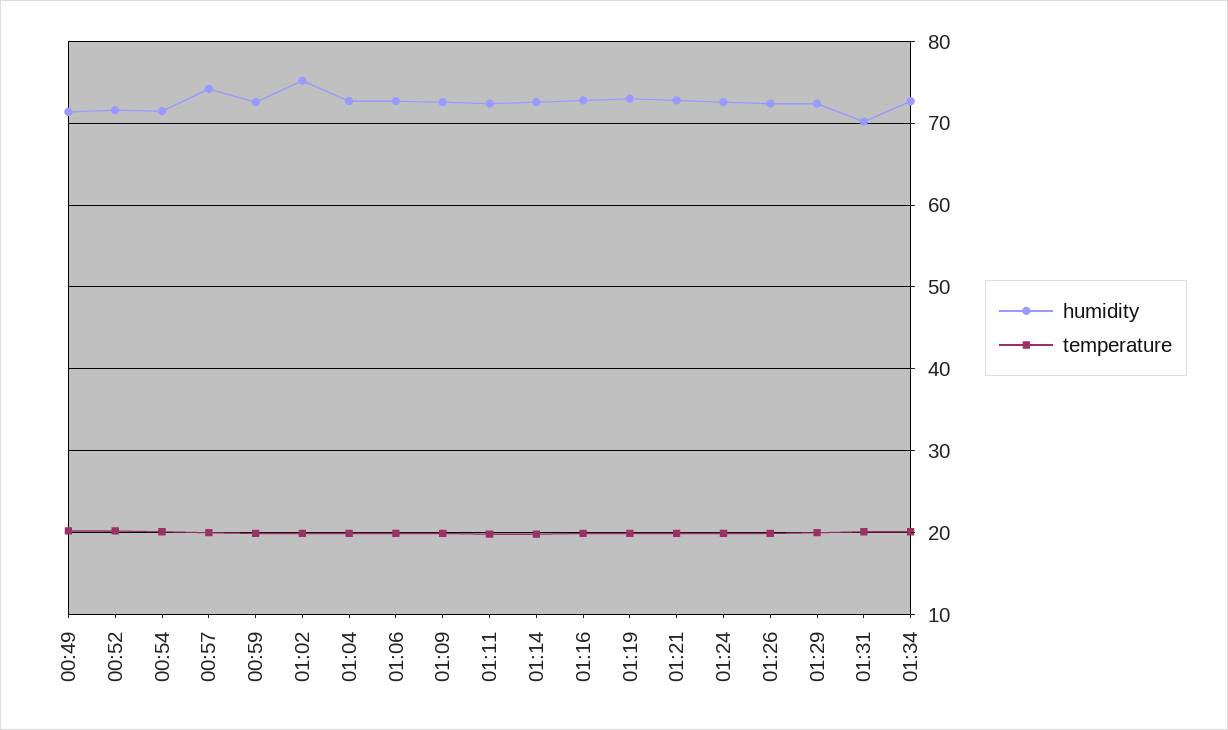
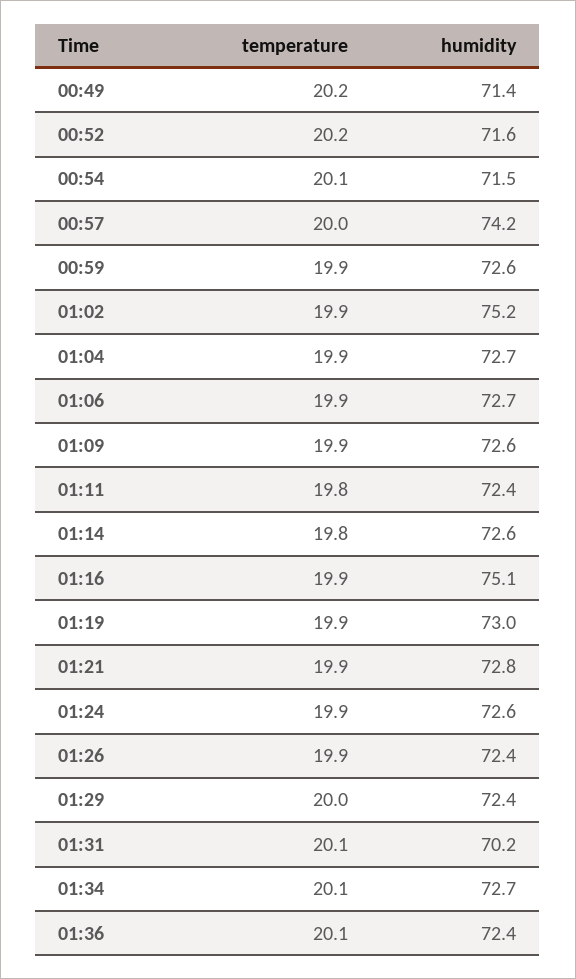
  {
    "humidity": {
      "00:49": 71.4,
      "00:52": 71.6,
      "00:54": 71.5,
      "00:57": 74.2,
      "00:59": 72.6,
      "01:02": 75.2,
      "01:04": 72.7,
      "01:06": 72.7,
      "01:09": 72.6,
      "01:11": 72.4,
      "01:14": 72.6,
-     "01:16": 73,
+     "01:16": 75.1,
      "01:19": 73,
      "01:21": 72.8,
      "01:24": 72.6,
      "01:26": 72.4,
      "01:29": 72.4,
      "01:31": 70.2,
-     "01:34": 72.7
+     "01:34": 72.7,
+     "01:36": 72.4
    },
    "temperature": {
      "00:49": 20.2,
      "00:52": 20.2,
      "00:54": 20.1,
      "00:57": 20,
      "00:59": 19.9,
      "01:02": 19.9,
      "01:04": 19.9,
      "01:06": 19.9,
      "01:09": 19.9,
      "01:11": 19.8,
      "01:14": 19.8,
      "01:16": 19.9,
      "01:19": 19.9,
      "01:21": 19.9,
      "01:24": 19.9,
      "01:26": 19.9,
      "01:29": 20,
      "01:31": 20.1,
-     "01:34": 20.1
+     "01:34": 20.1,
+     "01:36": 20.1
    }
  }

